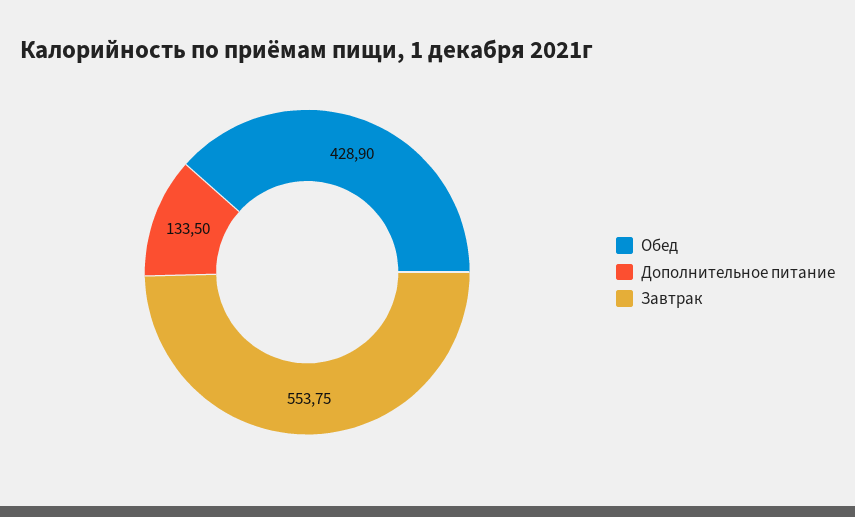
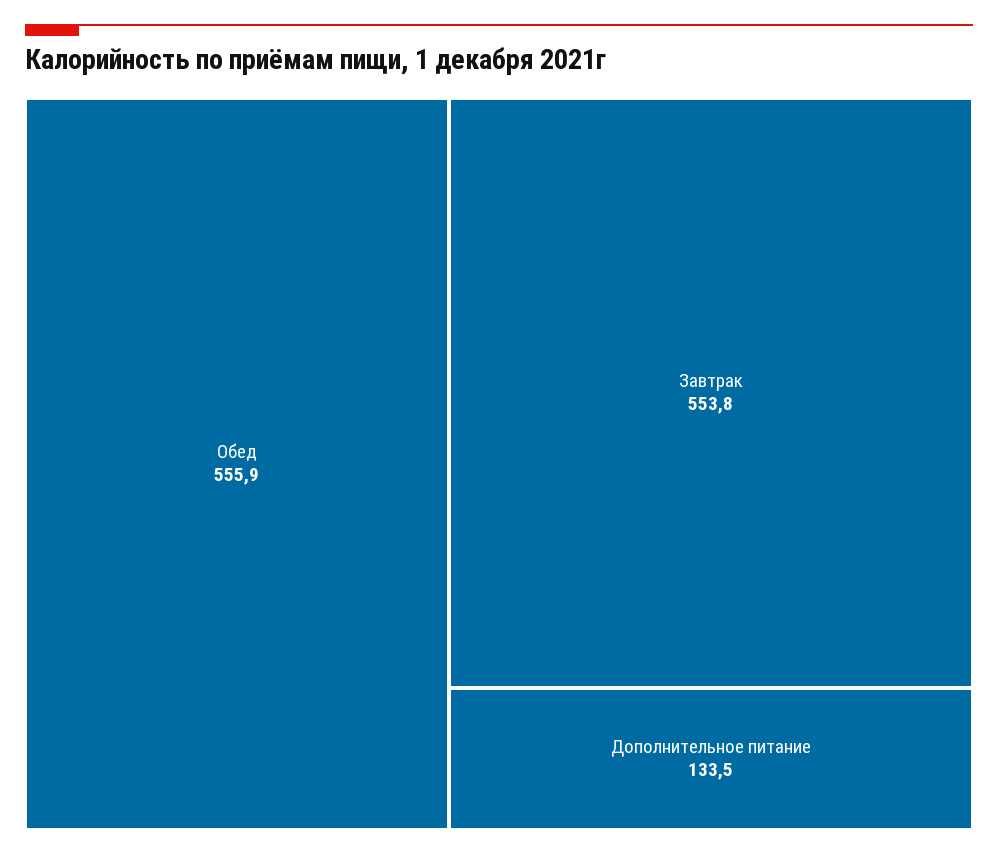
  {
-   "Обед": 428.9,
+   "Обед": 555.9,
    "Дополнительное питание": 133.5,
    "Завтрак": 553.75
  }

